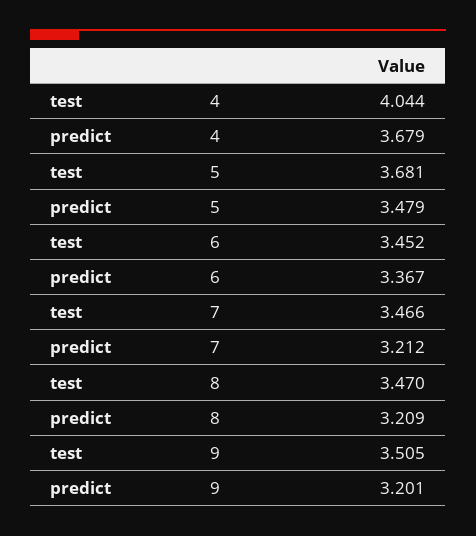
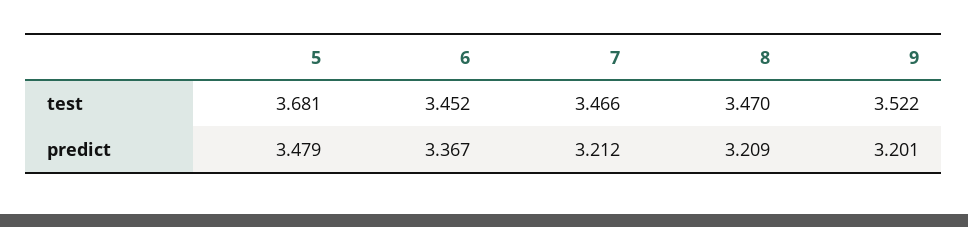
  {
    "test": {
-     "4": 4.044,
      "5": 3.681,
      "6": 3.452,
      "7": 3.466,
      "8": 3.47,
-     "9": 3.505
+     "9": 3.522
    },
    "predict": {
-     "4": 3.679,
      "5": 3.479,
      "6": 3.367,
      "7": 3.212,
      "8": 3.209,
      "9": 3.201
    }
  }

